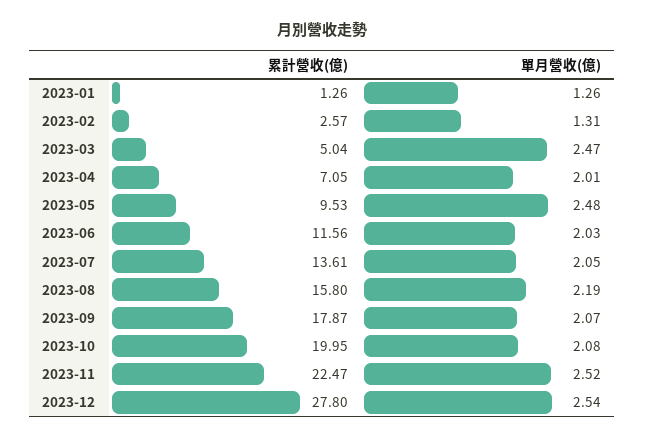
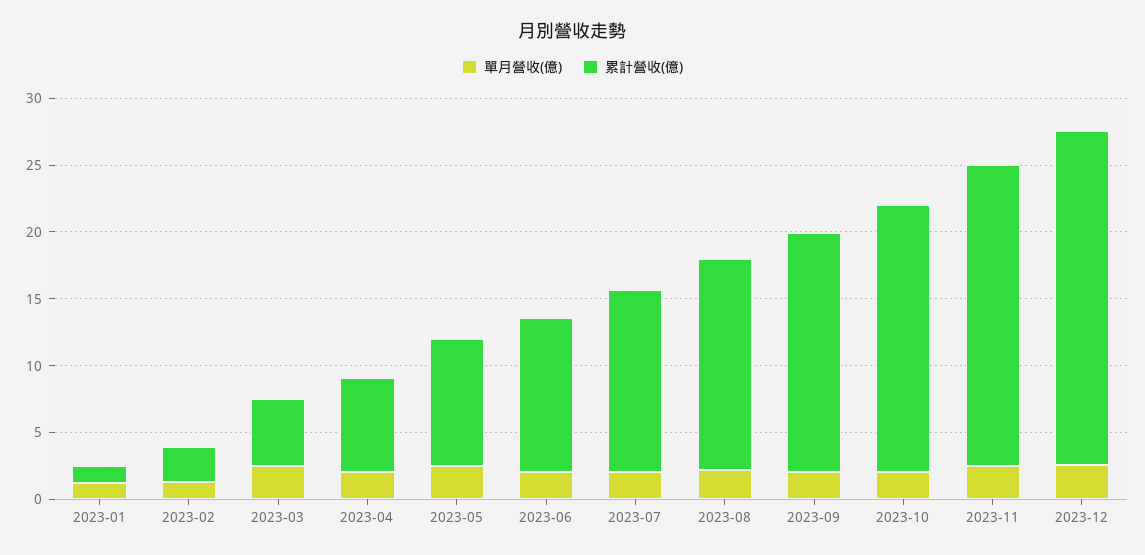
  {
    "累計營收(億)": {
      "2023-01": 1.26,
      "2023-02": 2.57,
      "2023-03": 5.04,
      "2023-04": 7.05,
      "2023-05": 9.53,
      "2023-06": 11.56,
      "2023-07": 13.61,
      "2023-08": 15.8,
      "2023-09": 17.87,
      "2023-10": 19.95,
      "2023-11": 22.47,
-     "2023-12": 27.8
+     "2023-12": 25
    },
    "單月營收(億)": {
      "2023-01": 1.26,
      "2023-02": 1.31,
      "2023-03": 2.47,
      "2023-04": 2.01,
      "2023-05": 2.48,
      "2023-06": 2.03,
      "2023-07": 2.05,
      "2023-08": 2.19,
      "2023-09": 2.07,
      "2023-10": 2.08,
      "2023-11": 2.52,
      "2023-12": 2.54
    }
  }

